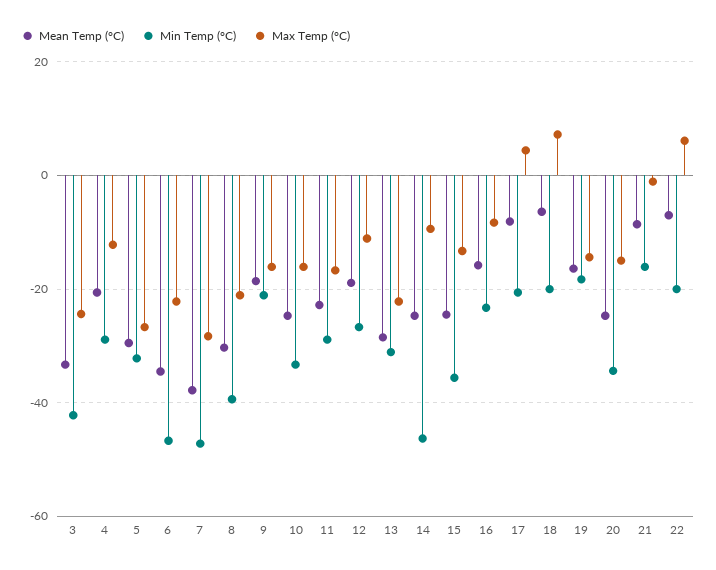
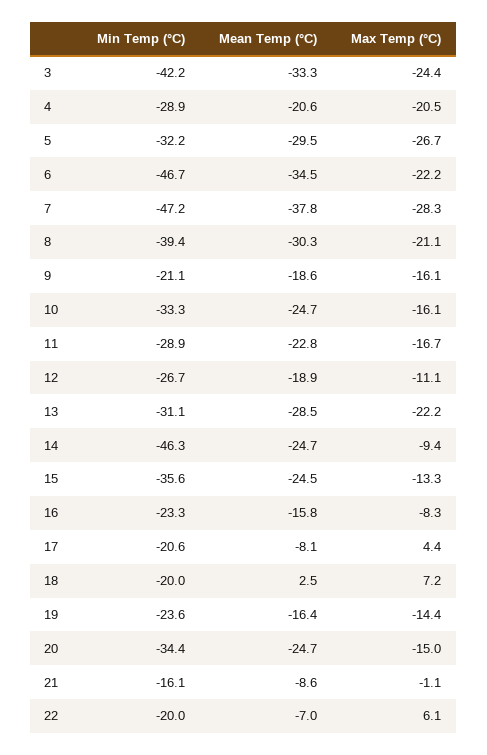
  {
    "Mean Temp (°C)": {
      "3": -33.3,
      "4": -20.6,
      "5": -29.5,
      "6": -34.5,
      "7": -37.8,
      "8": -30.3,
      "9": -18.6,
      "10": -24.7,
      "11": -22.8,
      "12": -18.9,
      "13": -28.5,
      "14": -24.7,
      "15": -24.5,
      "16": -15.8,
      "17": -8.1,
-     "18": -6,
+     "18": 2.5,
      "19": -16.4,
      "20": -24.7,
      "21": -8.6,
      "22": -7
    },
    "Min Temp (°C)": {
      "3": -42.2,
      "4": -28.9,
      "5": -32.2,
      "6": -46.7,
      "7": -47.2,
      "8": -39.4,
      "9": -21.1,
      "10": -33.3,
      "11": -28.9,
      "12": -26.7,
      "13": -31.1,
      "14": -46.3,
      "15": -35.6,
      "16": -23.3,
      "17": -20.6,
      "18": -20,
-     "19": -18,
+     "19": -23.6,
      "20": -34.4,
      "21": -16.1,
      "22": -20
    },
    "Max Temp (°C)": {
      "3": -24.4,
-     "4": -12,
+     "4": -20.5,
      "5": -26.7,
      "6": -22.2,
      "7": -28.3,
      "8": -21.1,
      "9": -16.1,
      "10": -16.1,
      "11": -16.7,
      "12": -11.1,
      "13": -22.2,
      "14": -9.4,
      "15": -13.3,
      "16": -8.3,
      "17": 4.4,
      "18": 7.2,
      "19": -14.4,
      "20": -15,
      "21": -1.1,
      "22": 6.1
    }
  }

